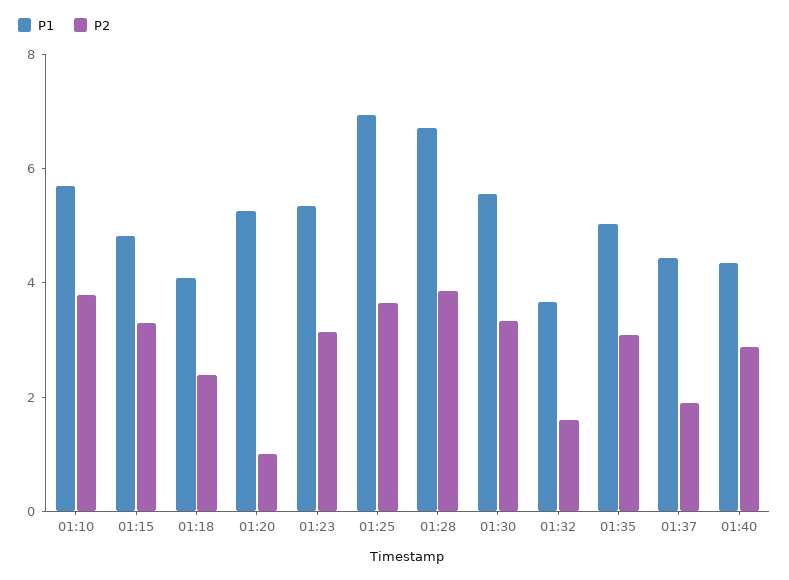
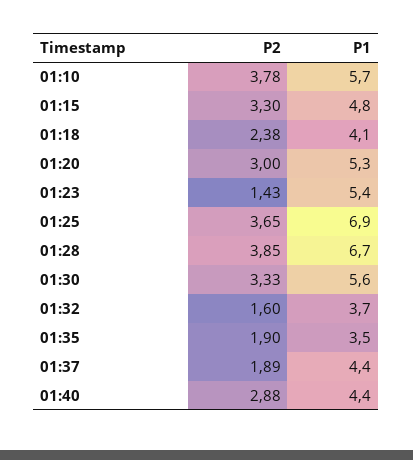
  {
    "P1": {
      "01:10": 5.7,
      "01:15": 4.8,
      "01:18": 4.1,
      "01:20": 5.3,
      "01:23": 5.4,
      "01:25": 6.9,
      "01:28": 6.7,
      "01:30": 5.6,
      "01:32": 3.7,
-     "01:35": 5,
+     "01:35": 3.5,
      "01:37": 4.4,
      "01:40": 4.4
    },
    "P2": {
      "01:10": 3.78,
      "01:15": 3.3,
      "01:18": 2.38,
-     "01:20": 1,
+     "01:20": 3,
-     "01:23": 3,
+     "01:23": 1.43,
      "01:25": 3.65,
      "01:28": 3.85,
      "01:30": 3.33,
      "01:32": 1.6,
-     "01:35": 3,
+     "01:35": 1.9,
      "01:37": 1.89,
      "01:40": 2.88
    }
  }

